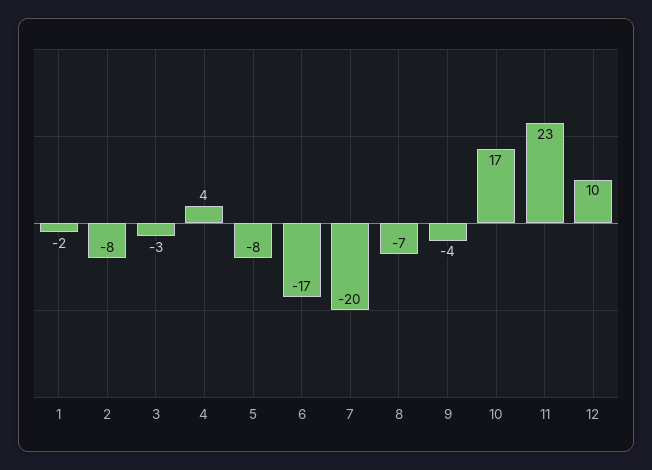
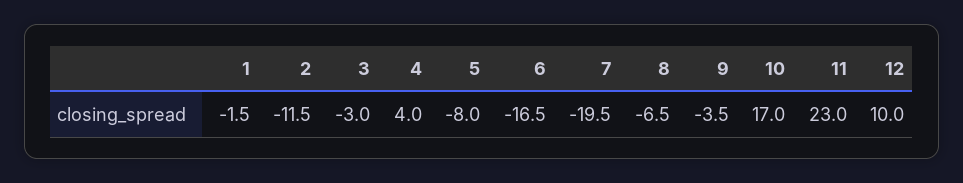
  {
    "1": -1.5,
-   "2": -8,
+   "2": -11.5,
    "3": -3,
    "4": 4,
    "5": -8,
    "6": -16.5,
    "7": -19.5,
    "8": -6.5,
    "9": -3.5,
    "10": 17,
    "11": 23,
    "12": 10
  }

